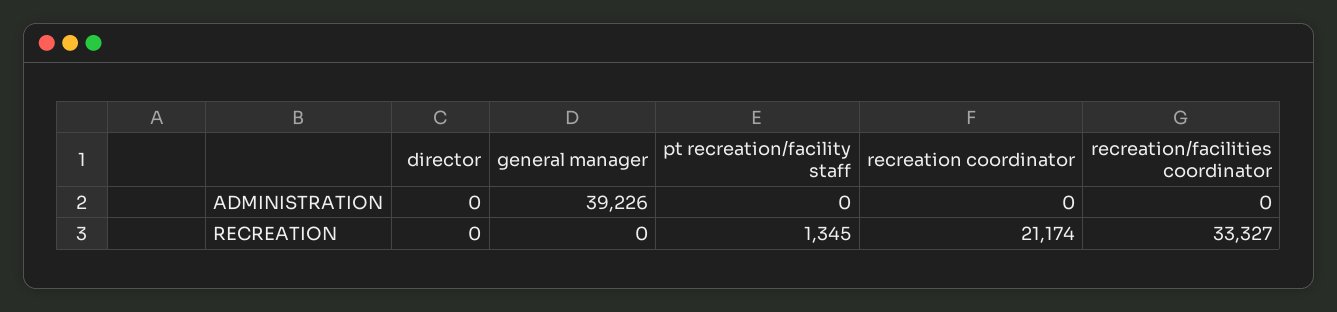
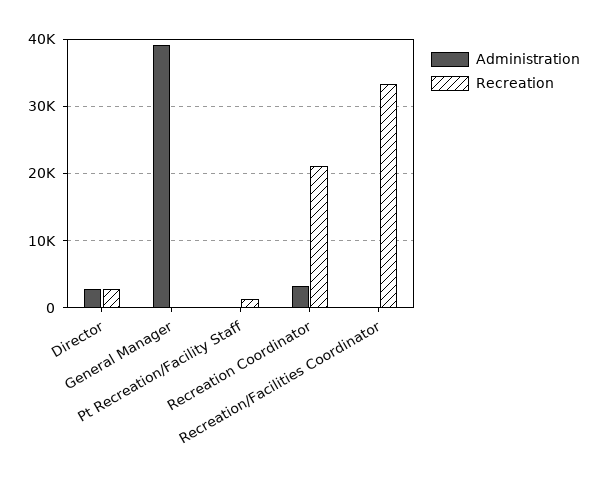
  {
    "ADMINISTRATION": {
-     "director": 0,
+     "director": 3000,
      "general manager": 39226,
      "pt recreation/facility staff": 0,
-     "recreation coordinator": 0,
+     "recreation coordinator": 3000,
      "recreation/facilities coordinator": 0
    },
    "RECREATION": {
-     "director": 0,
+     "director": 3000,
      "general manager": 0,
      "pt recreation/facility staff": 1345,
      "recreation coordinator": 21174,
      "recreation/facilities coordinator": 33327
    }
  }

